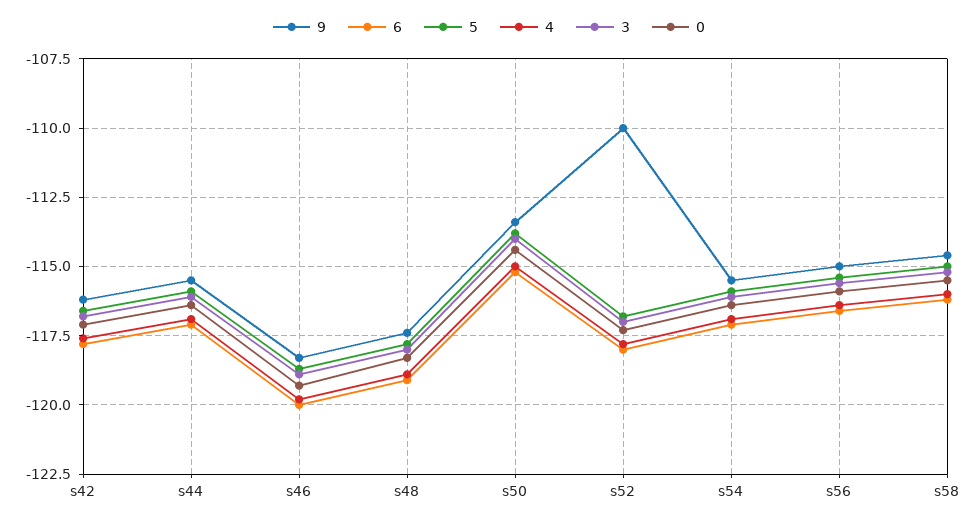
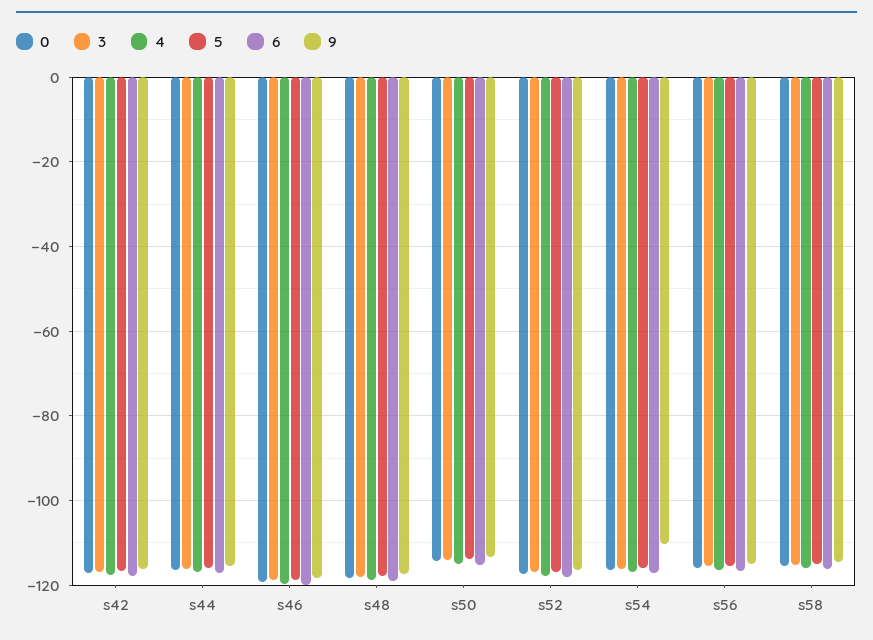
  {
    "9": {
      "s42": -116,
      "s44": -115.5,
      "s46": -118.5,
      "s48": -117.5,
      "s50": -113.5,
-     "s52": -110,
+     "s52": -116,
-     "s54": -115.5,
+     "s54": -110,
      "s56": -115,
      "s58": -114.5
    },
    "6": {
      "s42": -118,
      "s44": -117,
      "s46": -120,
      "s48": -119,
      "s50": -115,
      "s52": -118,
      "s54": -117,
      "s56": -116.5,
      "s58": -116
    },
    "5": {
      "s42": -116.5,
      "s44": -116,
      "s46": -118.5,
      "s48": -118,
      "s50": -114,
      "s52": -117,
      "s54": -116,
      "s56": -115.5,
      "s58": -115
    },
    "4": {
      "s42": -117.5,
      "s44": -117,
      "s46": -120,
      "s48": -119,
      "s50": -115,
      "s52": -118,
      "s54": -117,
      "s56": -116.5,
      "s58": -116
    },
    "3": {
      "s42": -117,
      "s44": -116,
      "s46": -119,
      "s48": -118,
      "s50": -114,
      "s52": -117,
      "s54": -116,
      "s56": -115.5,
      "s58": -115
    },
    "0": {
      "s42": -117,
      "s44": -116.5,
      "s46": -119.5,
      "s48": -118.5,
      "s50": -114.5,
      "s52": -117.5,
      "s54": -116.5,
      "s56": -116,
      "s58": -115.5
    }
  }

